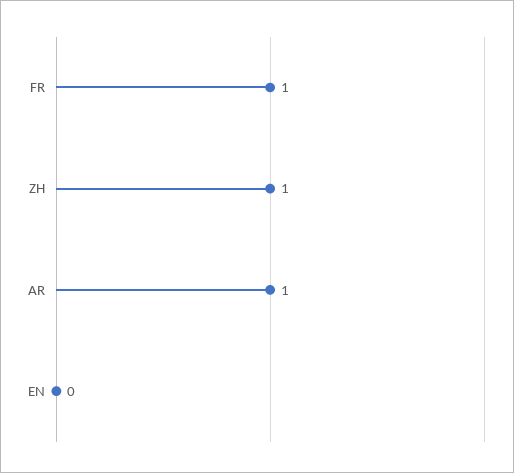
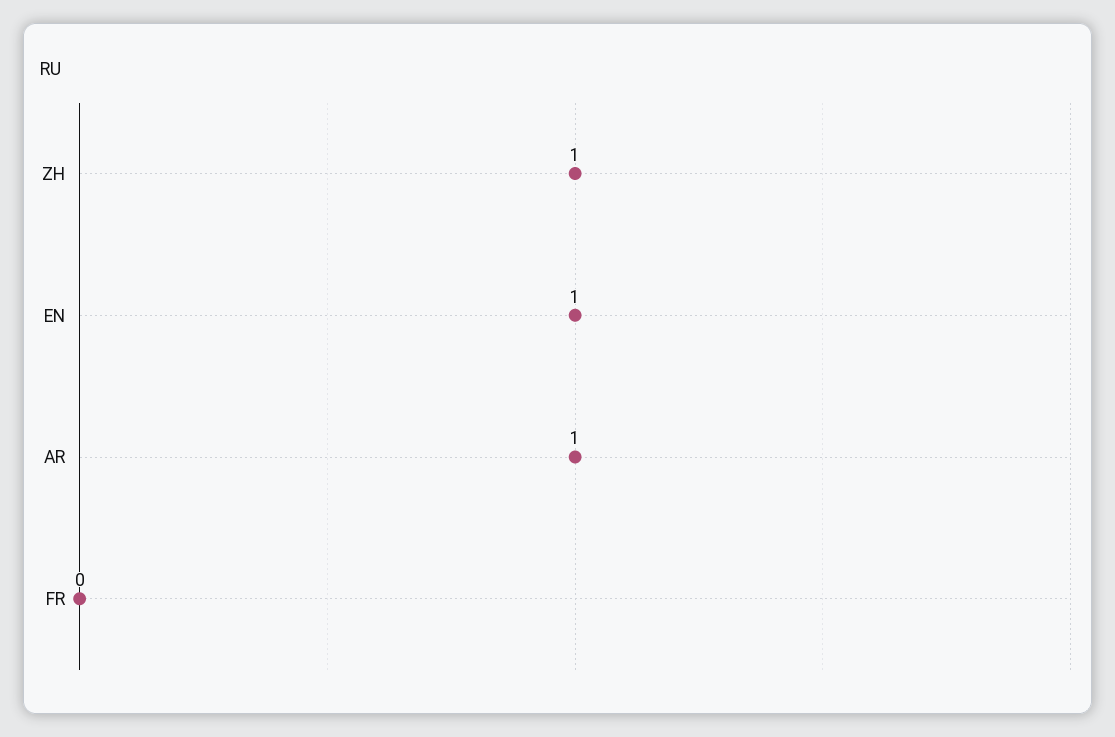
  {
-   "FR": 1,
+   "FR": 0,
    "ZH": 1,
    "AR": 1,
-   "EN": 0
+   "EN": 1
  }

